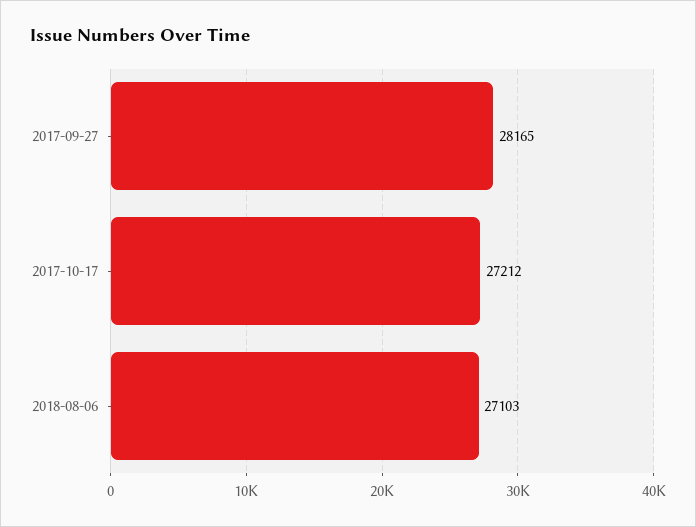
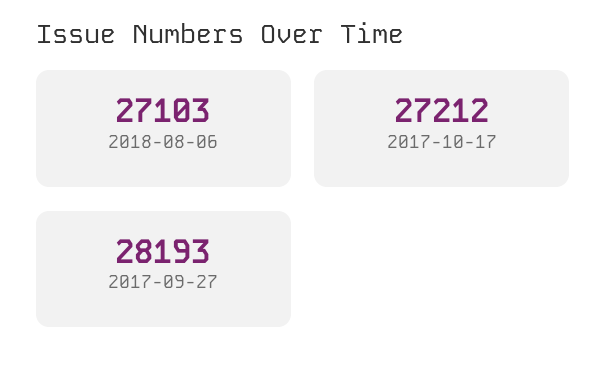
  {
-   "2017-09-27": 28165,
+   "2017-09-27": 28193,
    "2017-10-17": 27212,
    "2018-08-06": 27103
  }

